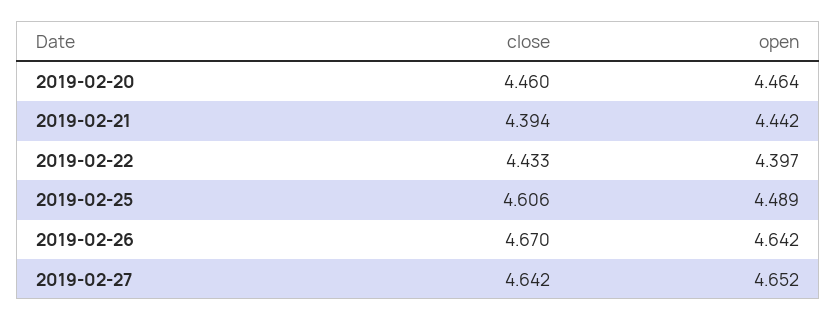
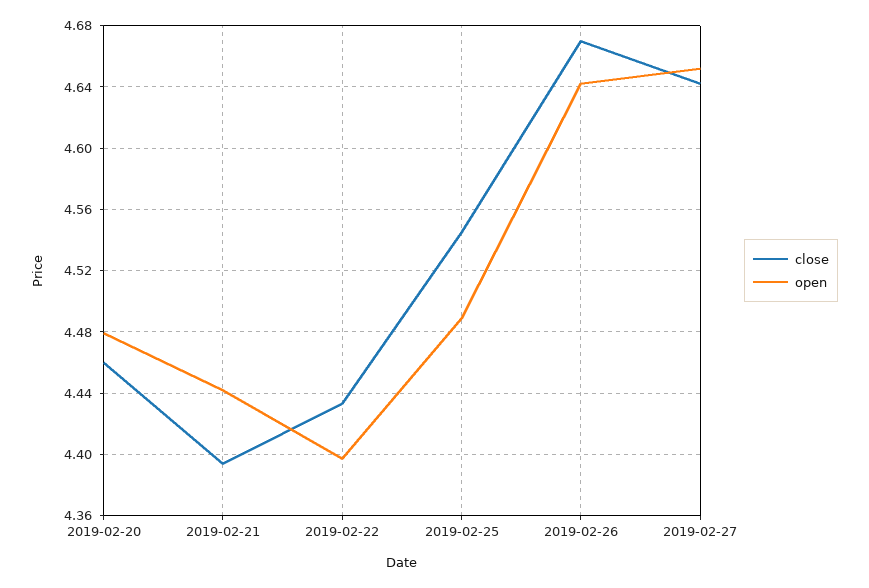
  {
    "close": {
      "2019-02-20": 4.46,
      "2019-02-21": 4.394,
      "2019-02-22": 4.433,
-     "2019-02-25": 4.606,
+     "2019-02-25": 4.545,
      "2019-02-26": 4.67,
      "2019-02-27": 4.642
    },
    "open": {
-     "2019-02-20": 4.464,
+     "2019-02-20": 4.48,
      "2019-02-21": 4.442,
      "2019-02-22": 4.397,
      "2019-02-25": 4.489,
      "2019-02-26": 4.642,
      "2019-02-27": 4.652
    }
  }

